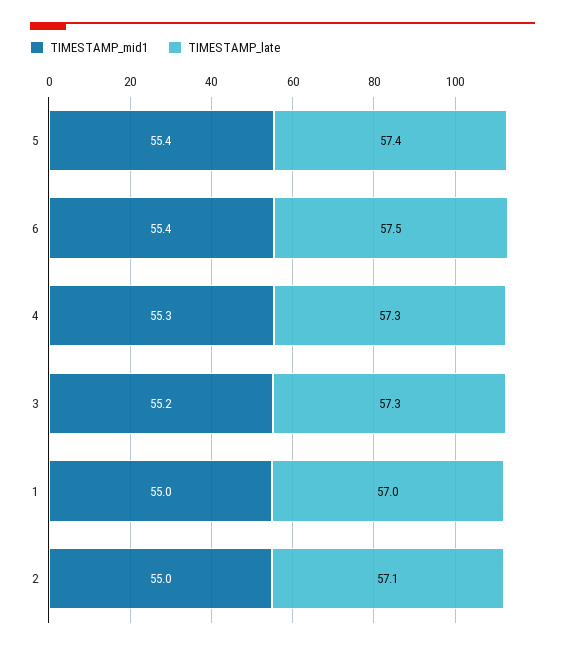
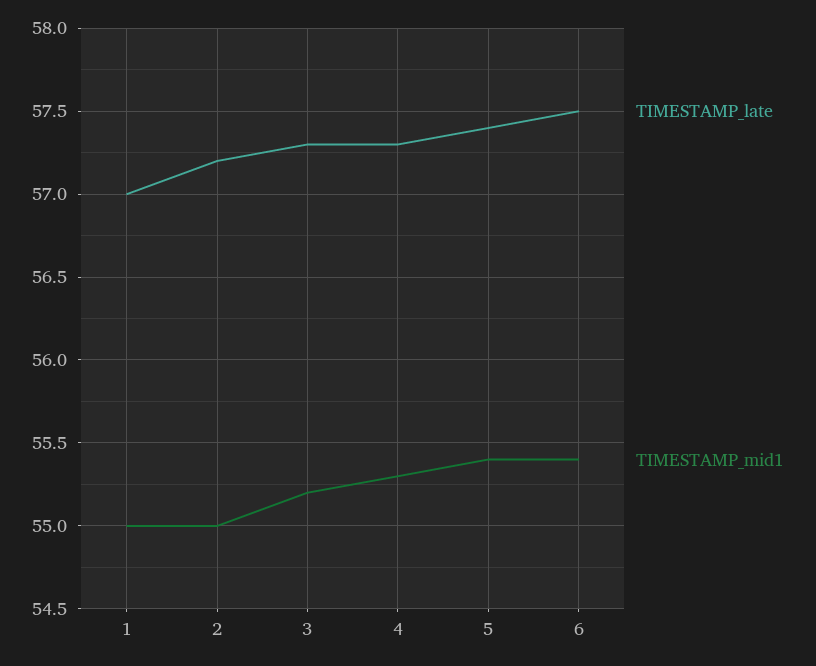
  {
    "TIMESTAMP_mid1": {
      "5": 55.4,
      "6": 55.4,
      "4": 55.3,
      "3": 55.2,
      "1": 55,
      "2": 55
    },
    "TIMESTAMP_late": {
      "5": 57.4,
      "6": 57.5,
      "4": 57.3,
      "3": 57.3,
      "1": 57,
-     "2": 57.1
+     "2": 57.2
    }
  }

